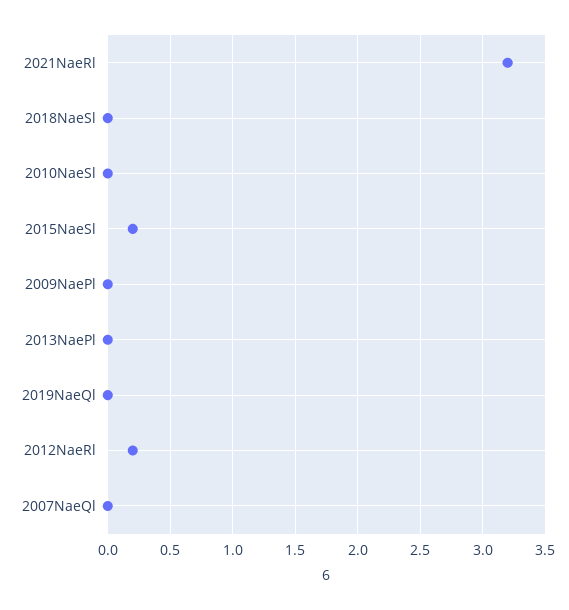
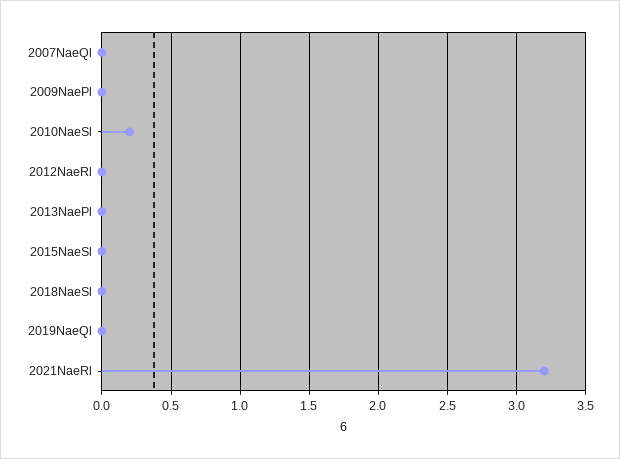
  {
    "2021NaeRl": 3.2,
    "2018NaeSl": 0,
-   "2010NaeSl": 0,
+   "2010NaeSl": 0.2,
-   "2015NaeSl": 0.2,
+   "2015NaeSl": 0,
    "2009NaePl": 0,
    "2013NaePl": 0,
    "2019NaeQl": 0,
-   "2012NaeRl": 0.2,
+   "2012NaeRl": 0,
    "2007NaeQl": 0
  }

